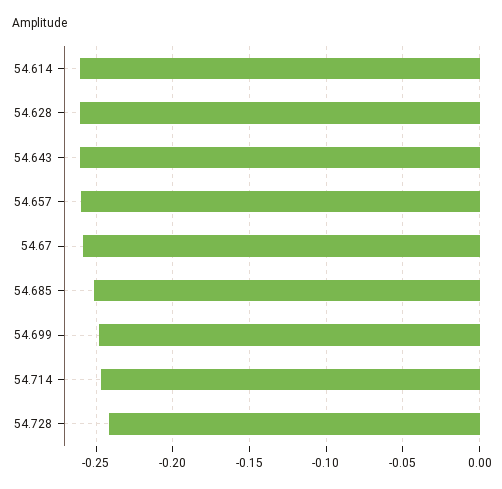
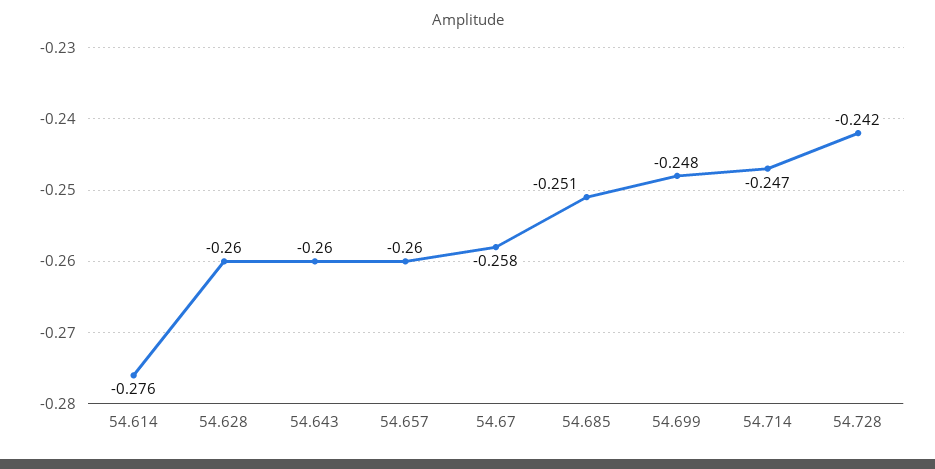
  {
-   "54.614": -0.26,
+   "54.614": -0.276,
    "54.628": -0.26,
    "54.643": -0.26,
    "54.657": -0.26,
    "54.67": -0.258,
    "54.685": -0.251,
    "54.699": -0.248,
    "54.714": -0.247,
    "54.728": -0.242
  }

